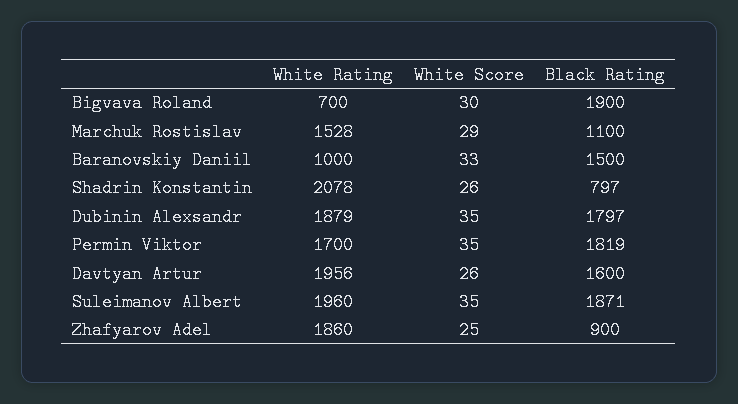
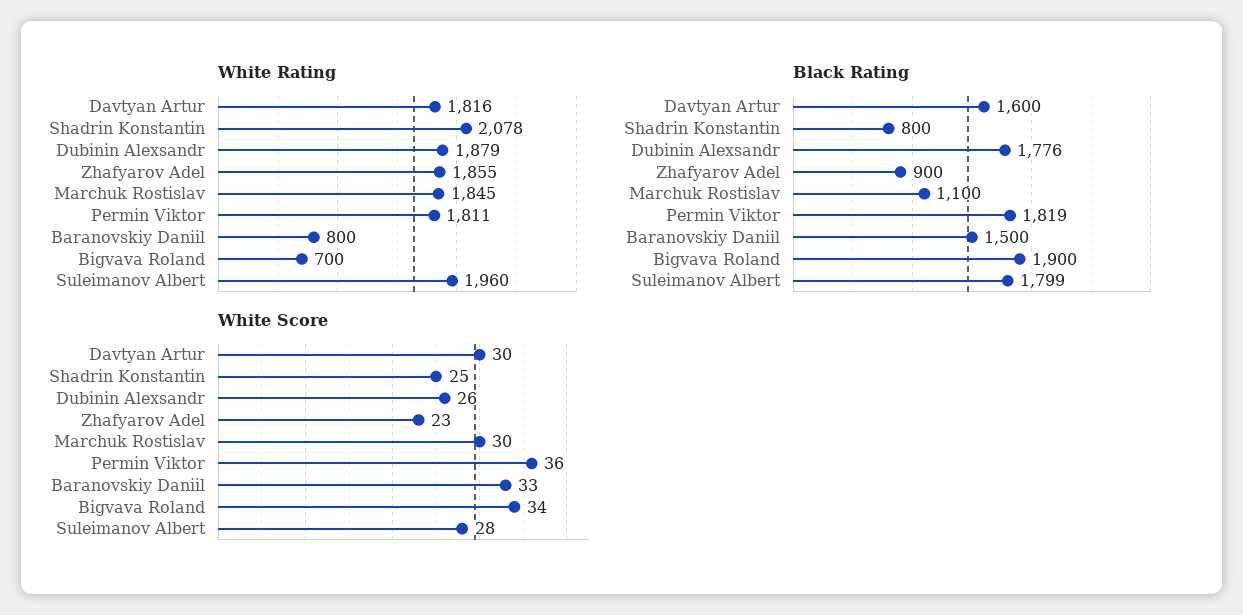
  {
    "White Rating": {
      "Bigvava Roland": 700,
-     "Marchuk Rostislav": 1528,
+     "Marchuk Rostislav": 1845,
-     "Baranovskiy Daniil": 1000,
+     "Baranovskiy Daniil": 800,
      "Shadrin Konstantin": 2078,
      "Dubinin Alexsandr": 1879,
-     "Permin Viktor": 1700,
+     "Permin Viktor": 1811,
-     "Davtyan Artur": 1956,
+     "Davtyan Artur": 1816,
      "Suleimanov Albert": 1960,
-     "Zhafyarov Adel": 1860
+     "Zhafyarov Adel": 1855
    },
    "White Score": {
-     "Bigvava Roland": 30,
+     "Bigvava Roland": 34,
-     "Marchuk Rostislav": 29,
+     "Marchuk Rostislav": 30,
      "Baranovskiy Daniil": 33,
-     "Shadrin Konstantin": 26,
+     "Shadrin Konstantin": 25,
-     "Dubinin Alexsandr": 35,
+     "Dubinin Alexsandr": 26,
-     "Permin Viktor": 35,
+     "Permin Viktor": 36,
-     "Davtyan Artur": 26,
+     "Davtyan Artur": 30,
-     "Suleimanov Albert": 35,
+     "Suleimanov Albert": 28,
-     "Zhafyarov Adel": 25
+     "Zhafyarov Adel": 23
    },
    "Black Rating": {
      "Bigvava Roland": 1900,
      "Marchuk Rostislav": 1100,
      "Baranovskiy Daniil": 1500,
-     "Shadrin Konstantin": 797,
+     "Shadrin Konstantin": 800,
-     "Dubinin Alexsandr": 1797,
+     "Dubinin Alexsandr": 1776,
      "Permin Viktor": 1819,
      "Davtyan Artur": 1600,
-     "Suleimanov Albert": 1871,
+     "Suleimanov Albert": 1799,
      "Zhafyarov Adel": 900
    }
  }

